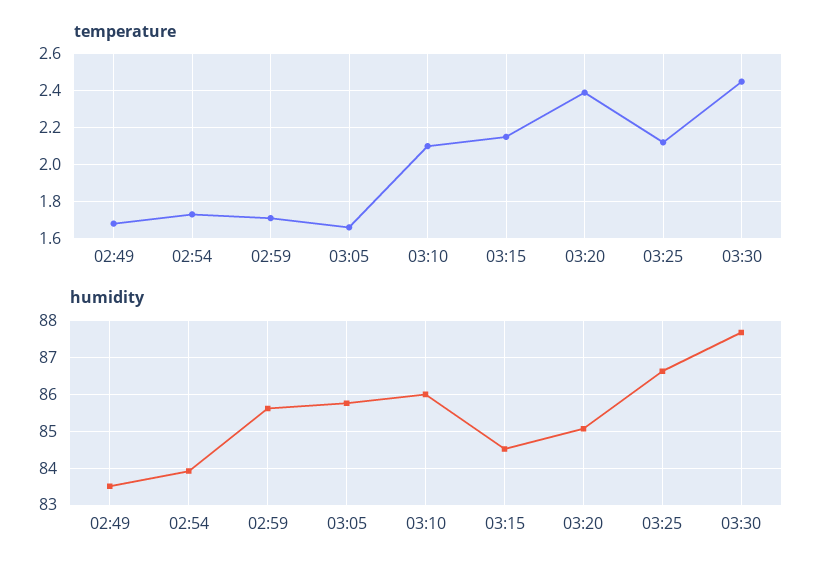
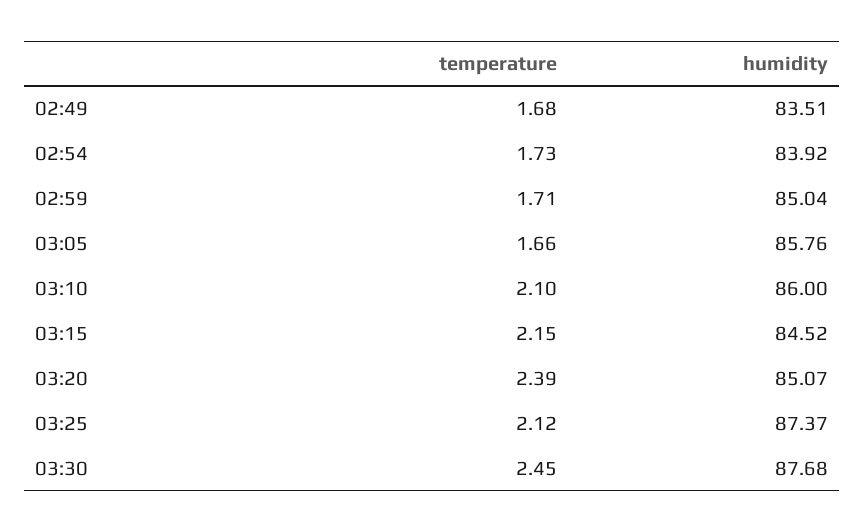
  {
    "temperature": {
      "02:49": 1.68,
      "02:54": 1.73,
      "02:59": 1.71,
      "03:05": 1.66,
      "03:10": 2.1,
      "03:15": 2.15,
      "03:20": 2.39,
      "03:25": 2.12,
      "03:30": 2.45
    },
    "humidity": {
      "02:49": 83.51,
      "02:54": 83.92,
-     "02:59": 85.6,
+     "02:59": 85.04,
      "03:05": 85.76,
      "03:10": 86,
      "03:15": 84.52,
      "03:20": 85.07,
-     "03:25": 86.6,
+     "03:25": 87.37,
      "03:30": 87.68
    }
  }

